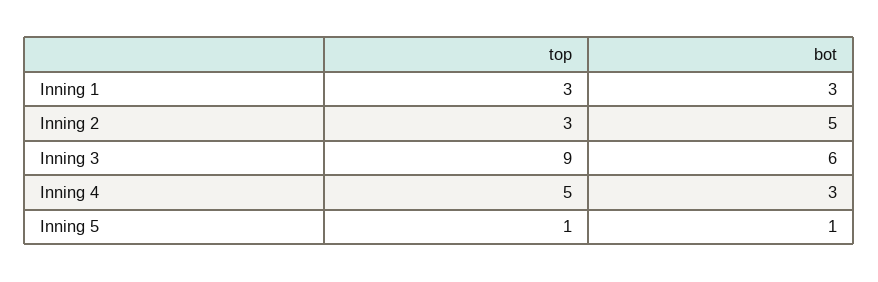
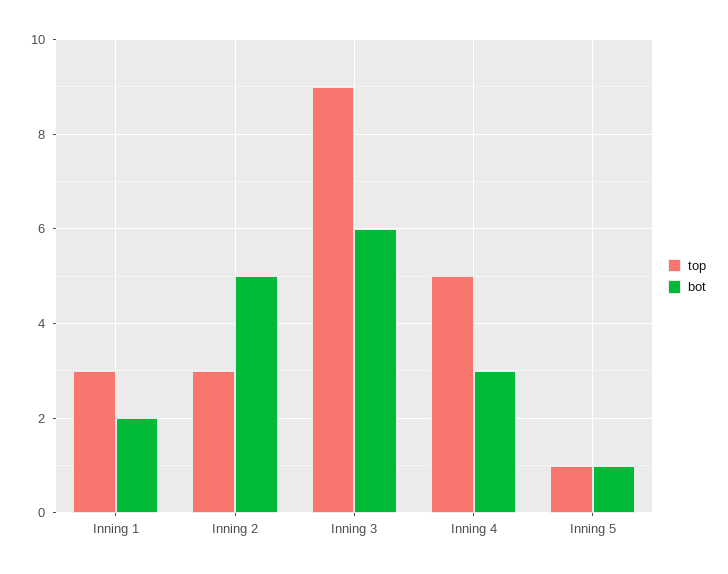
  {
    "top": {
      "Inning 1": 3,
      "Inning 2": 3,
      "Inning 3": 9,
      "Inning 4": 5,
      "Inning 5": 1
    },
    "bot": {
-     "Inning 1": 3,
+     "Inning 1": 2,
      "Inning 2": 5,
      "Inning 3": 6,
      "Inning 4": 3,
      "Inning 5": 1
    }
  }

